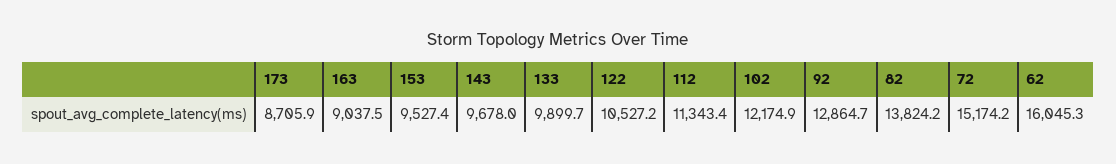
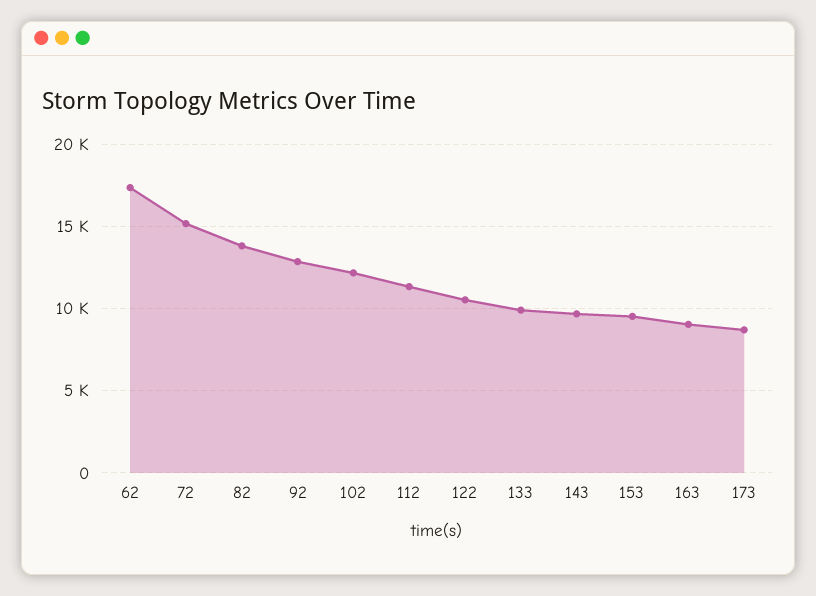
  {
    "173": 8705.9,
    "163": 9037.5,
    "153": 9527.4,
    "143": 9678,
    "133": 9899.7,
    "122": 10527.2,
    "112": 11343.4,
    "102": 12174.9,
    "92": 12864.7,
    "82": 13824.2,
    "72": 15174.2,
-   "62": 16045.3
+   "62": 17500
  }

